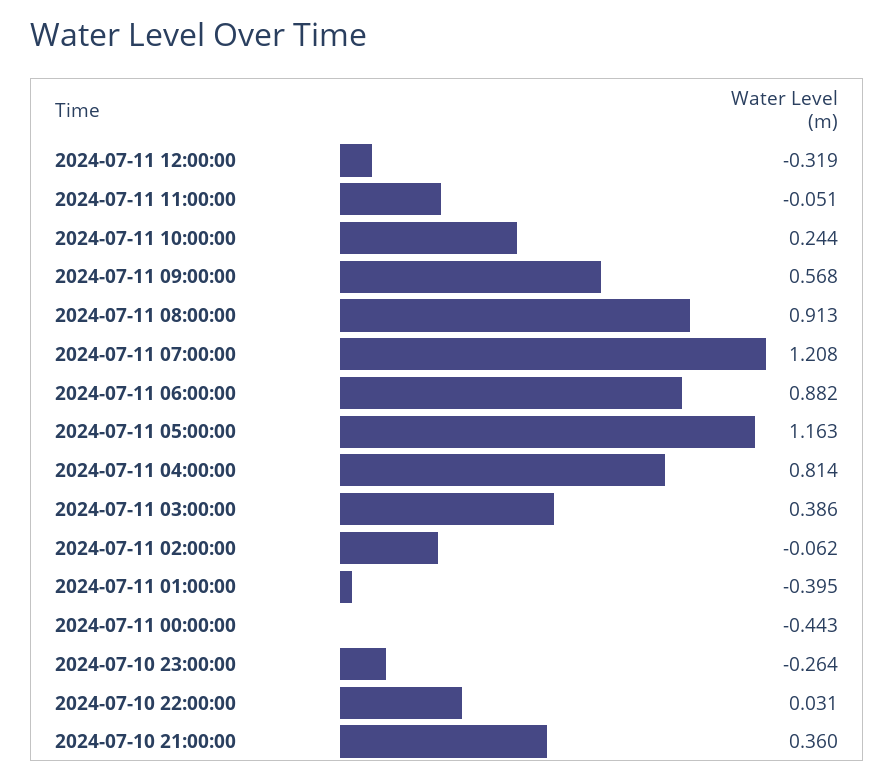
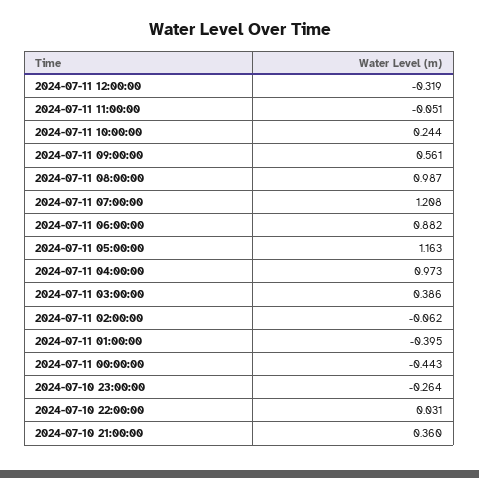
  {
    "2024-07-11 12:00:00": -0.319,
    "2024-07-11 11:00:00": -0.051,
    "2024-07-11 10:00:00": 0.244,
-   "2024-07-11 09:00:00": 0.568,
+   "2024-07-11 09:00:00": 0.561,
-   "2024-07-11 08:00:00": 0.913,
+   "2024-07-11 08:00:00": 0.987,
    "2024-07-11 07:00:00": 1.208,
    "2024-07-11 06:00:00": 0.882,
    "2024-07-11 05:00:00": 1.163,
-   "2024-07-11 04:00:00": 0.814,
+   "2024-07-11 04:00:00": 0.973,
    "2024-07-11 03:00:00": 0.386,
    "2024-07-11 02:00:00": -0.062,
    "2024-07-11 01:00:00": -0.395,
    "2024-07-11 00:00:00": -0.443,
    "2024-07-10 23:00:00": -0.264,
    "2024-07-10 22:00:00": 0.031,
    "2024-07-10 21:00:00": 0.36
  }

